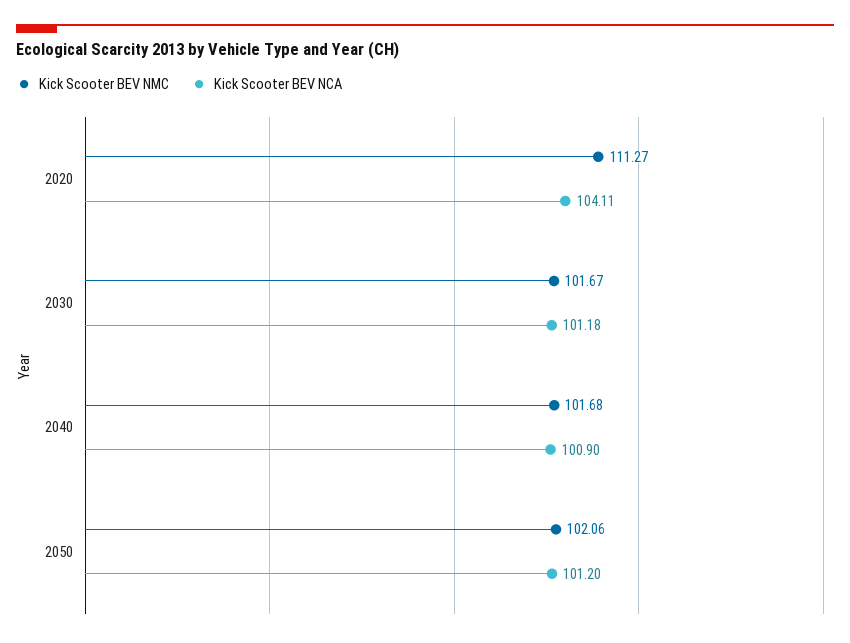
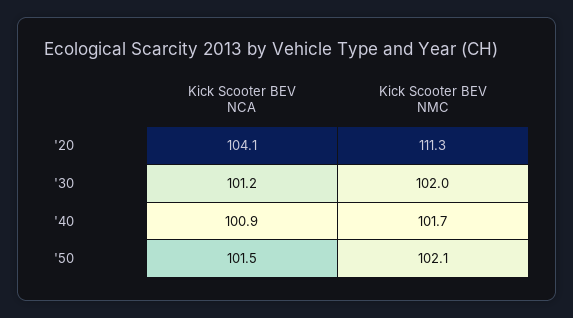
  {
    "Kick Scooter BEV NMC": {
      "2020": 111.27,
-     "2030": 101.67,
+     "2030": 102,
      "2040": 101.68,
      "2050": 102.06
    },
    "Kick Scooter BEV NCA": {
      "2020": 104.11,
      "2030": 101.18,
      "2040": 100.9,
-     "2050": 101.2
+     "2050": 101.5
    }
  }

